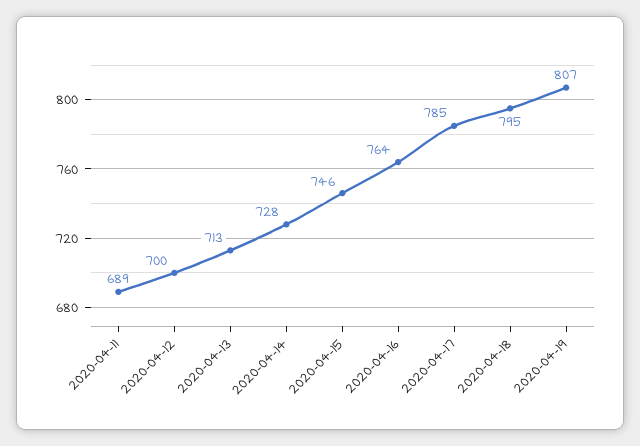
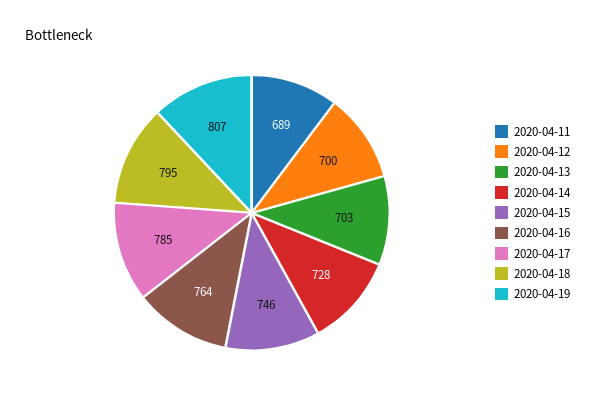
  {
    "2020-04-11": 689,
    "2020-04-12": 700,
-   "2020-04-13": 713,
+   "2020-04-13": 703,
    "2020-04-14": 728,
    "2020-04-15": 746,
    "2020-04-16": 764,
    "2020-04-17": 785,
    "2020-04-18": 795,
    "2020-04-19": 807
  }

